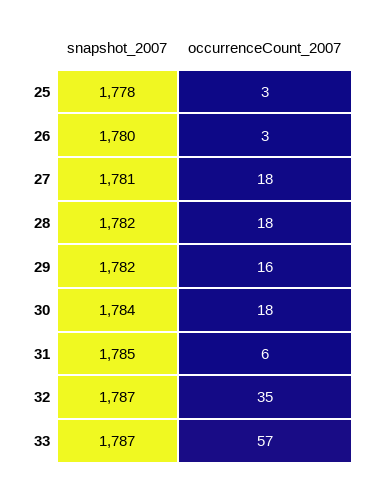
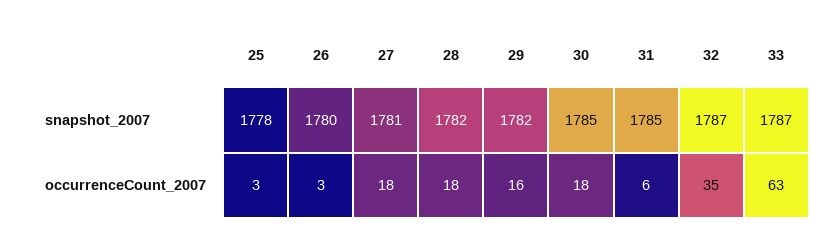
  {
    "snapshot_2007": {
      "25": 1778,
      "26": 1780,
      "27": 1781,
      "28": 1782,
      "29": 1782,
-     "30": 1784,
+     "30": 1785,
      "31": 1785,
      "32": 1787,
      "33": 1787
    },
    "occurrenceCount_2007": {
      "25": 3,
      "26": 3,
      "27": 18,
      "28": 18,
      "29": 16,
      "30": 18,
      "31": 6,
      "32": 35,
-     "33": 57
+     "33": 63
    }
  }

